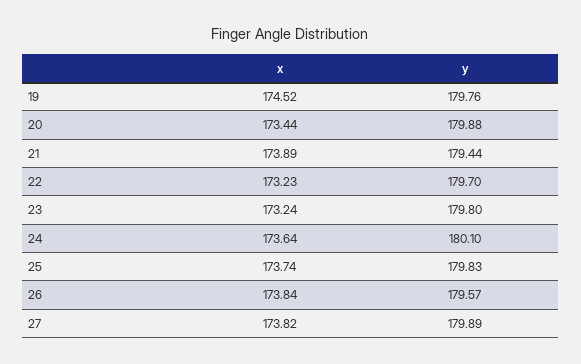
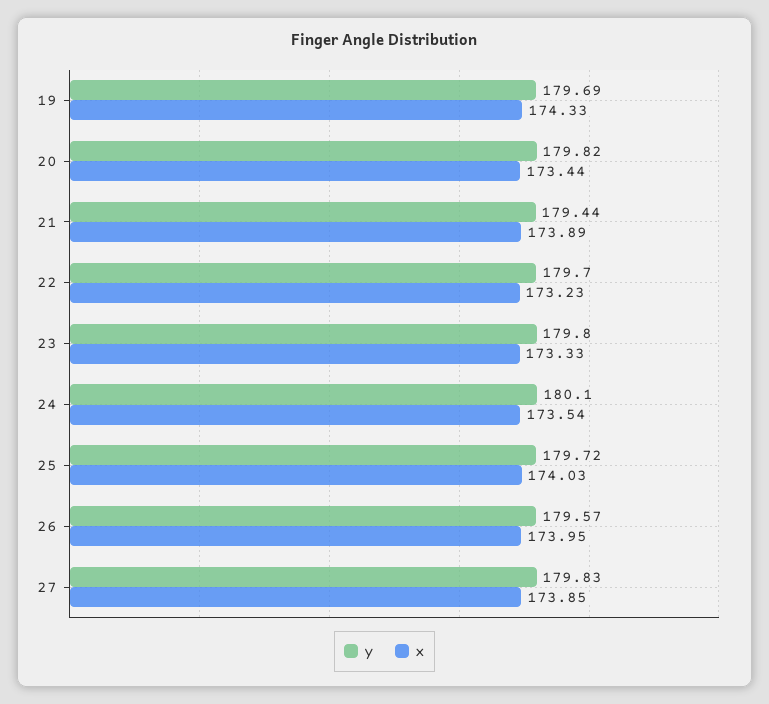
  {
    "x": {
-     "19": 174.52,
+     "19": 174.33,
      "20": 173.44,
      "21": 173.89,
      "22": 173.23,
-     "23": 173.24,
+     "23": 173.33,
-     "24": 173.64,
+     "24": 173.54,
-     "25": 173.74,
+     "25": 174.03,
-     "26": 173.84,
+     "26": 173.95,
-     "27": 173.82
+     "27": 173.85
    },
    "y": {
-     "19": 179.76,
+     "19": 179.69,
-     "20": 179.88,
+     "20": 179.82,
      "21": 179.44,
      "22": 179.7,
      "23": 179.8,
      "24": 180.1,
-     "25": 179.83,
+     "25": 179.72,
      "26": 179.57,
-     "27": 179.89
+     "27": 179.83
    }
  }

